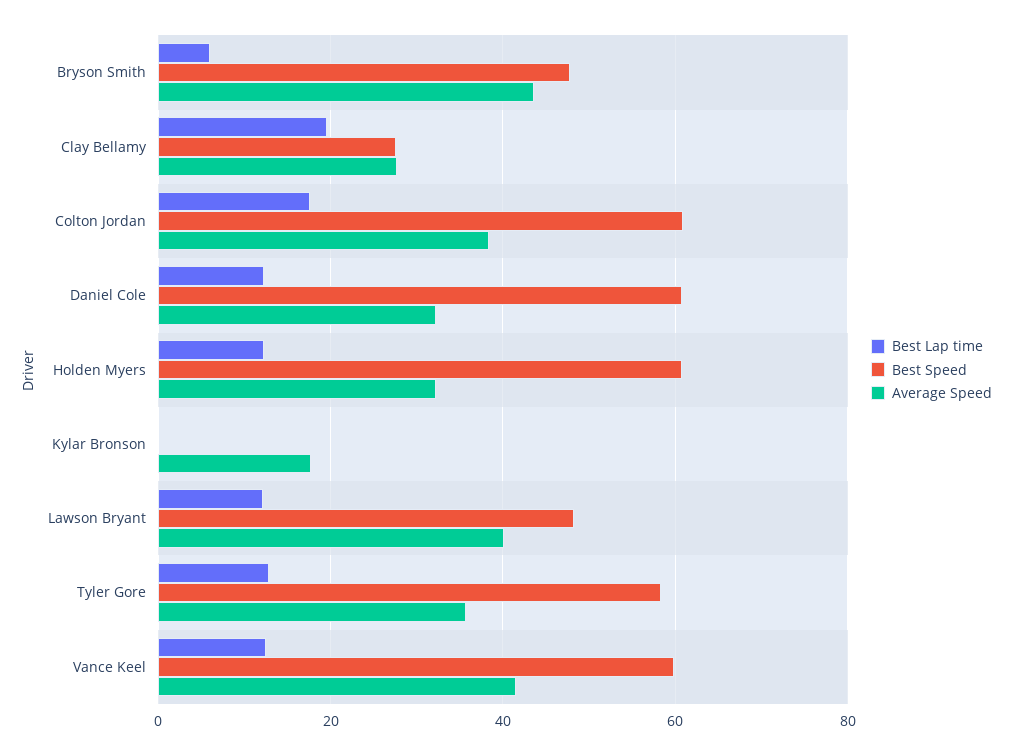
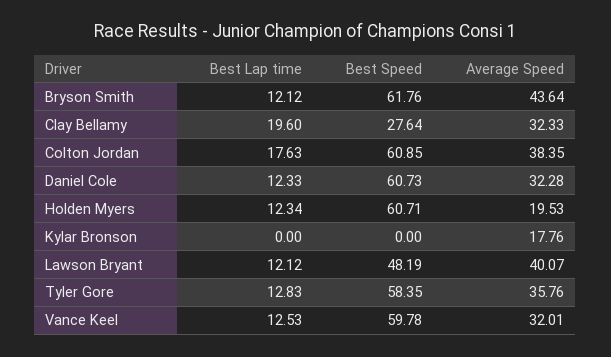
  {
    "Best Lap time": {
-     "Bryson Smith": 6,
+     "Bryson Smith": 12.12,
      "Clay Bellamy": 19.6,
      "Colton Jordan": 17.63,
      "Daniel Cole": 12.33,
      "Holden Myers": 12.34,
      "Kylar Bronson": 0,
      "Lawson Bryant": 12.12,
      "Tyler Gore": 12.83,
      "Vance Keel": 12.53
    },
    "Best Speed": {
-     "Bryson Smith": 48,
+     "Bryson Smith": 61.76,
      "Clay Bellamy": 27.64,
      "Colton Jordan": 60.85,
      "Daniel Cole": 60.73,
      "Holden Myers": 60.71,
      "Kylar Bronson": 0,
      "Lawson Bryant": 48.19,
      "Tyler Gore": 58.35,
      "Vance Keel": 59.78
    },
    "Average Speed": {
      "Bryson Smith": 43.64,
-     "Clay Bellamy": 28,
+     "Clay Bellamy": 32.33,
      "Colton Jordan": 38.35,
      "Daniel Cole": 32.28,
-     "Holden Myers": 32,
+     "Holden Myers": 19.53,
      "Kylar Bronson": 17.76,
      "Lawson Bryant": 40.07,
      "Tyler Gore": 35.76,
-     "Vance Keel": 42
+     "Vance Keel": 32.01
    }
  }

